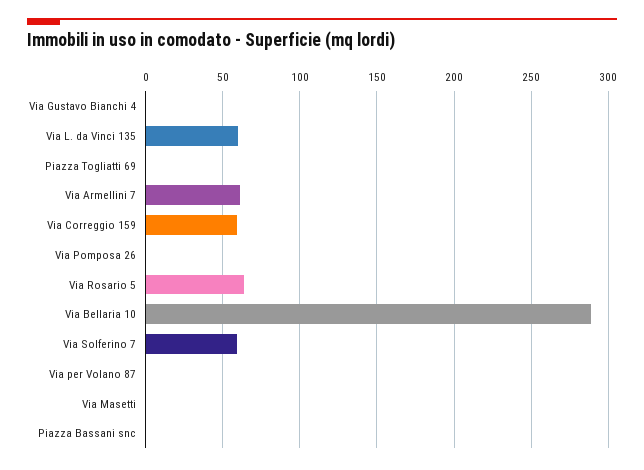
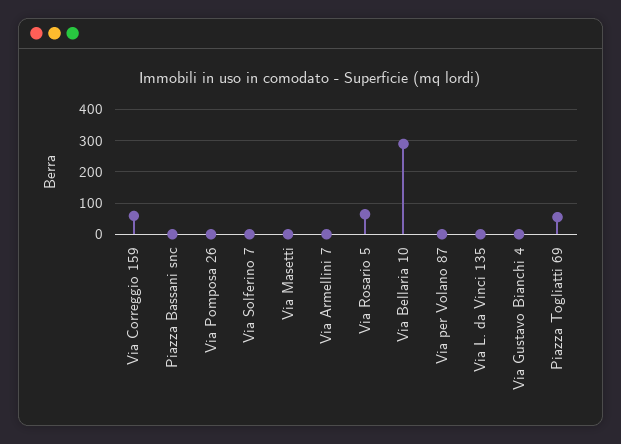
  {
    "Via Gustavo Bianchi 4": 0,
-   "Via L. da Vinci 135": 60,
+   "Via L. da Vinci 135": 0,
-   "Piazza Togliatti 69": 0,
+   "Piazza Togliatti 69": 60,
-   "Via Armellini 7": 60,
+   "Via Armellini 7": 0,
    "Via Correggio 159": 60,
    "Via Pomposa 26": 0,
    "Via Rosario 5": 65,
    "Via Bellaria 10": 290,
-   "Via Solferino 7": 60,
+   "Via Solferino 7": 0,
    "Via per Volano 87": 0,
    "Via Masetti": 0,
    "Piazza Bassani snc": 0
  }

